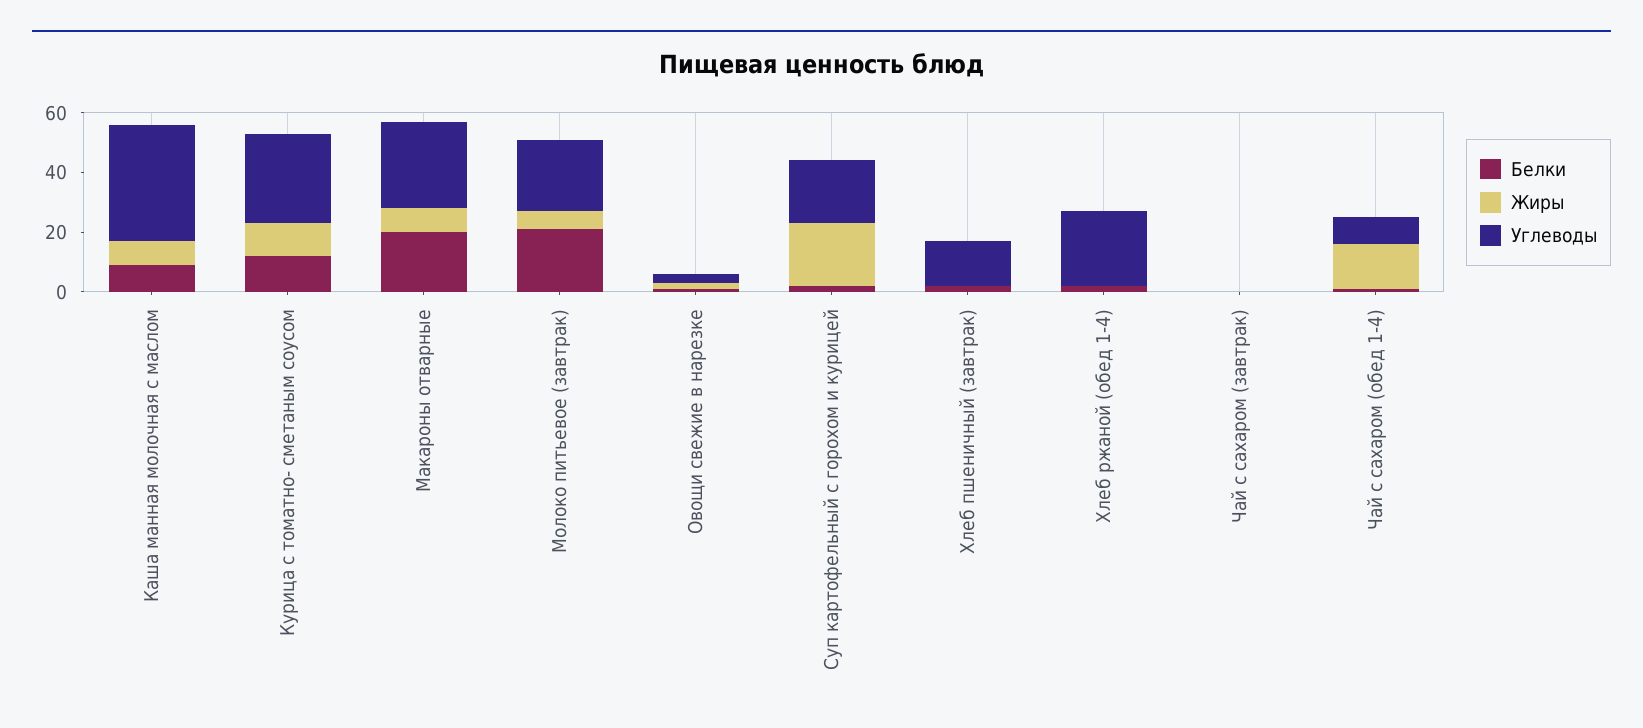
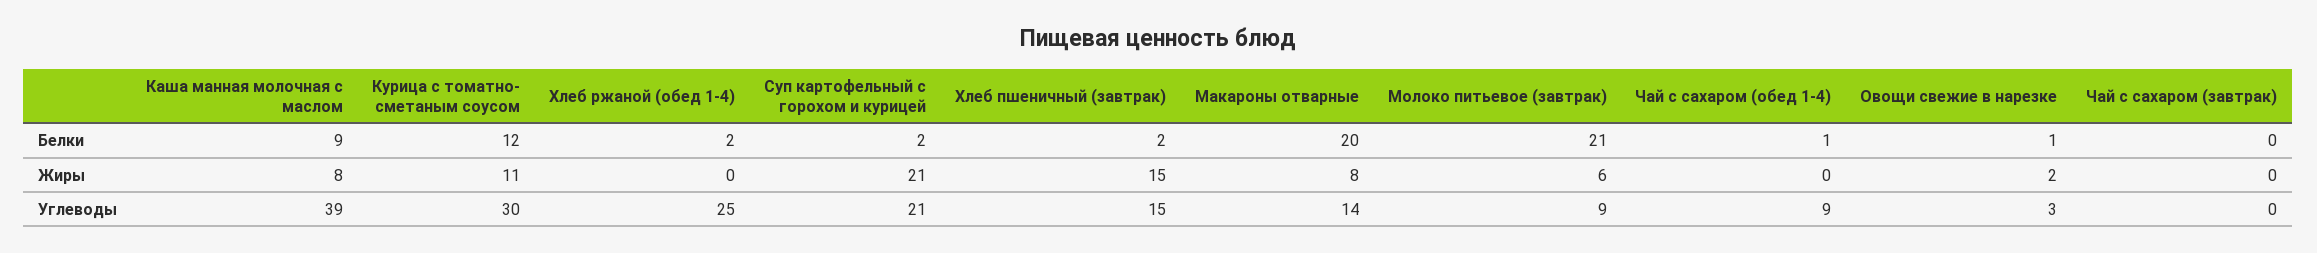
  {
    "Белки": {
      "Каша манная молочная с маслом": 9,
      "Курица с томатно- сметаным соусом": 12,
      "Макароны отварные": 20,
      "Молоко питьевое (завтрак)": 21,
      "Овощи свежие в нарезке": 1,
      "Суп картофельный с горохом и курицей": 2,
      "Хлеб пшеничный (завтрак)": 2,
      "Хлеб ржаной (обед 1-4)": 2,
      "Чай с сахаром (завтрак)": 0,
      "Чай с сахаром (обед 1-4)": 1
    },
    "Жиры": {
      "Каша манная молочная с маслом": 8,
      "Курица с томатно- сметаным соусом": 11,
      "Макароны отварные": 8,
      "Молоко питьевое (завтрак)": 6,
      "Овощи свежие в нарезке": 2,
      "Суп картофельный с горохом и курицей": 21,
-     "Хлеб пшеничный (завтрак)": 0,
+     "Хлеб пшеничный (завтрак)": 15,
      "Хлеб ржаной (обед 1-4)": 0,
      "Чай с сахаром (завтрак)": 0,
-     "Чай с сахаром (обед 1-4)": 15
+     "Чай с сахаром (обед 1-4)": 0
    },
    "Углеводы": {
      "Каша манная молочная с маслом": 39,
      "Курица с томатно- сметаным соусом": 30,
-     "Макароны отварные": 30,
+     "Макароны отварные": 14,
-     "Молоко питьевое (завтрак)": 25,
+     "Молоко питьевое (завтрак)": 9,
      "Овощи свежие в нарезке": 3,
      "Суп картофельный с горохом и курицей": 21,
      "Хлеб пшеничный (завтрак)": 15,
      "Хлеб ржаной (обед 1-4)": 25,
      "Чай с сахаром (завтрак)": 0,
      "Чай с сахаром (обед 1-4)": 9
    }
  }

